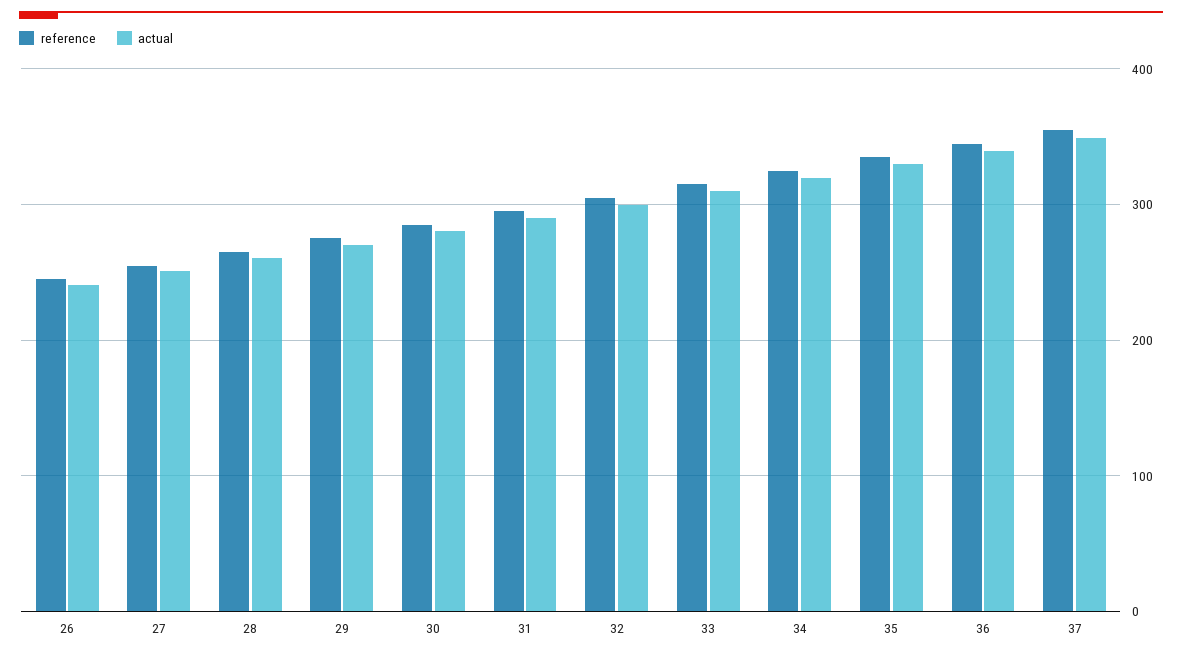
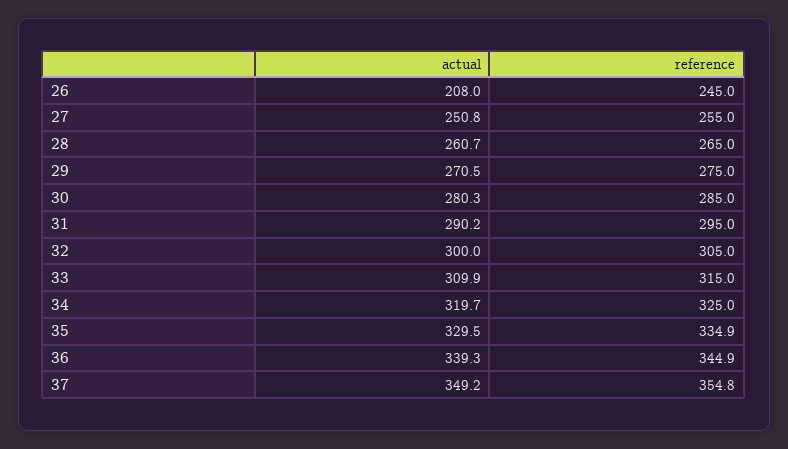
  {
    "reference": {
      "26": 245,
      "27": 255,
      "28": 265,
      "29": 275,
      "30": 285,
      "31": 295,
      "32": 305,
      "33": 315,
      "34": 325,
      "35": 334.9,
      "36": 344.9,
      "37": 354.8
    },
    "actual": {
-     "26": 240,
+     "26": 208,
      "27": 250.8,
      "28": 260.7,
      "29": 270.5,
      "30": 280.3,
      "31": 290.2,
      "32": 300,
      "33": 309.9,
      "34": 319.7,
      "35": 329.5,
      "36": 339.3,
      "37": 349.2
    }
  }

